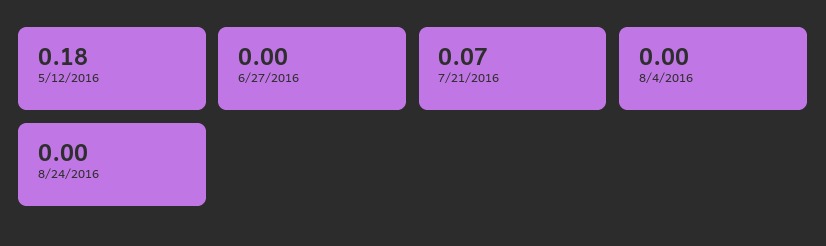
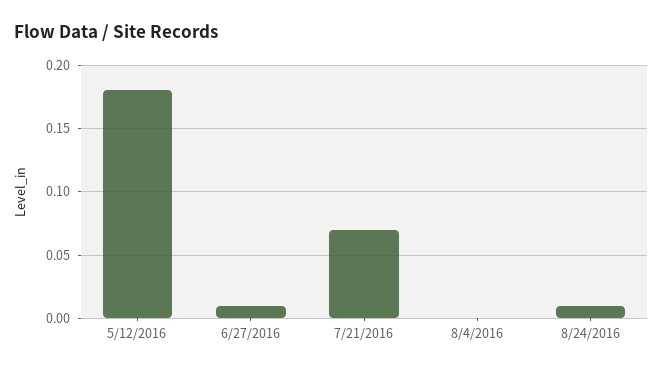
  {
    "5/12/2016": 0.18,
-   "6/27/2016": 0,
+   "6/27/2016": 0.01,
    "7/21/2016": 0.07,
    "8/4/2016": 0,
-   "8/24/2016": 0
+   "8/24/2016": 0.01
  }

